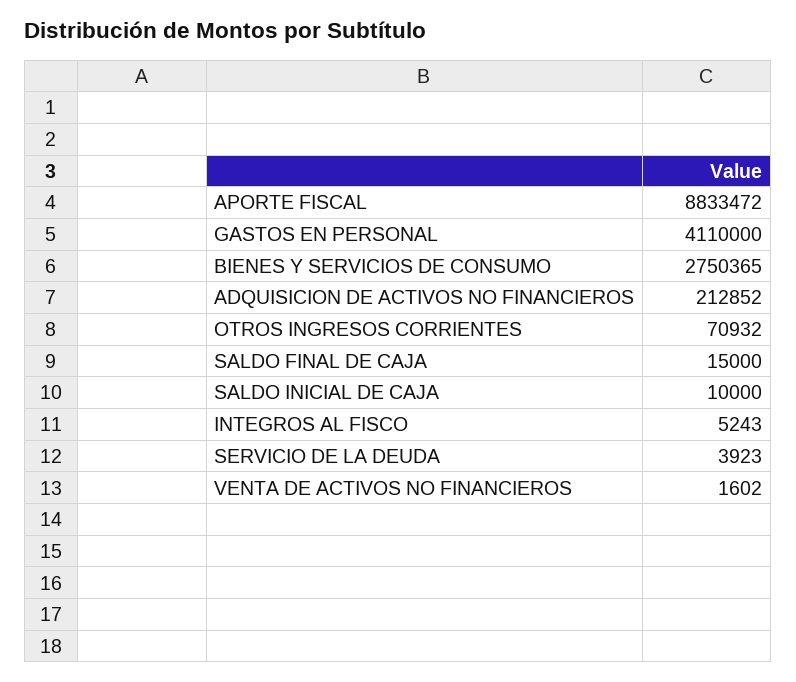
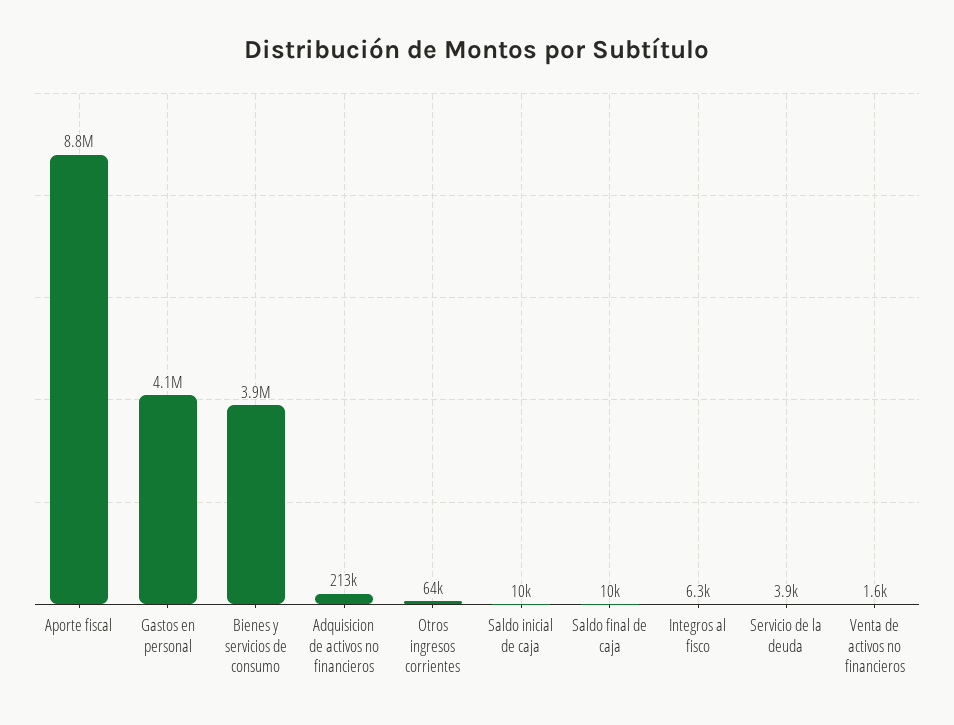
  {
    "APORTE FISCAL": 8833472,
    "GASTOS EN PERSONAL": 4110000,
-   "BIENES Y SERVICIOS DE CONSUMO": 2750365,
+   "BIENES Y SERVICIOS DE CONSUMO": 3900000,
    "ADQUISICION DE ACTIVOS NO FINANCIEROS": 212852,
-   "OTROS INGRESOS CORRIENTES": 70932,
+   "OTROS INGRESOS CORRIENTES": 64000,
-   "SALDO FINAL DE CAJA": 15000,
+   "SALDO FINAL DE CAJA": 10000,
    "SALDO INICIAL DE CAJA": 10000,
-   "INTEGROS AL FISCO": 5243,
+   "INTEGROS AL FISCO": 6300,
    "SERVICIO DE LA DEUDA": 3923,
    "VENTA DE ACTIVOS NO FINANCIEROS": 1602
  }

